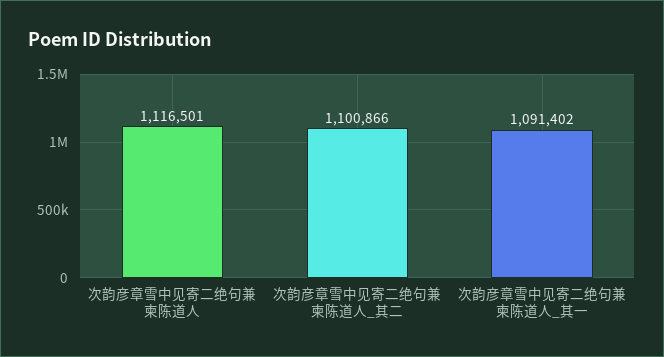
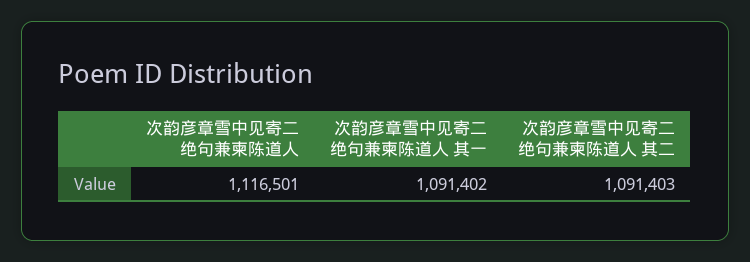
  {
    "次韵彦章雪中见寄二绝句兼柬陈道人": 1116501,
-   "次韵彦章雪中见寄二绝句兼柬陈道人_其二": 1100866,
+   "次韵彦章雪中见寄二绝句兼柬陈道人_其二": 1091403,
    "次韵彦章雪中见寄二绝句兼柬陈道人_其一": 1091402
  }

